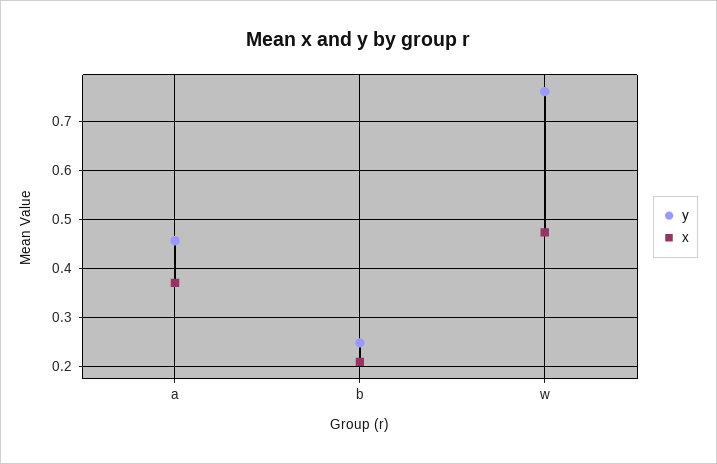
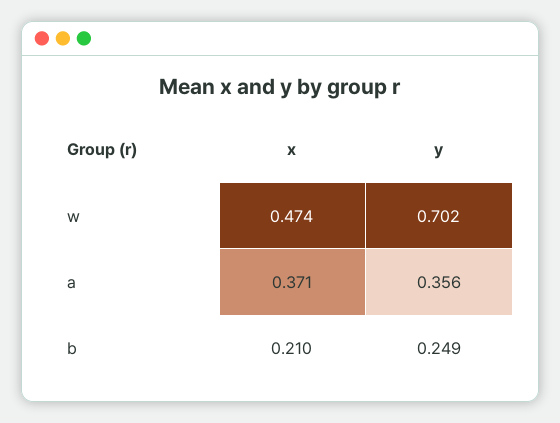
  {
    "y": {
-     "a": 0.46,
+     "a": 0.356,
      "b": 0.249,
-     "w": 0.76
+     "w": 0.702
    },
    "x": {
      "a": 0.371,
      "b": 0.21,
      "w": 0.474
    }
  }

